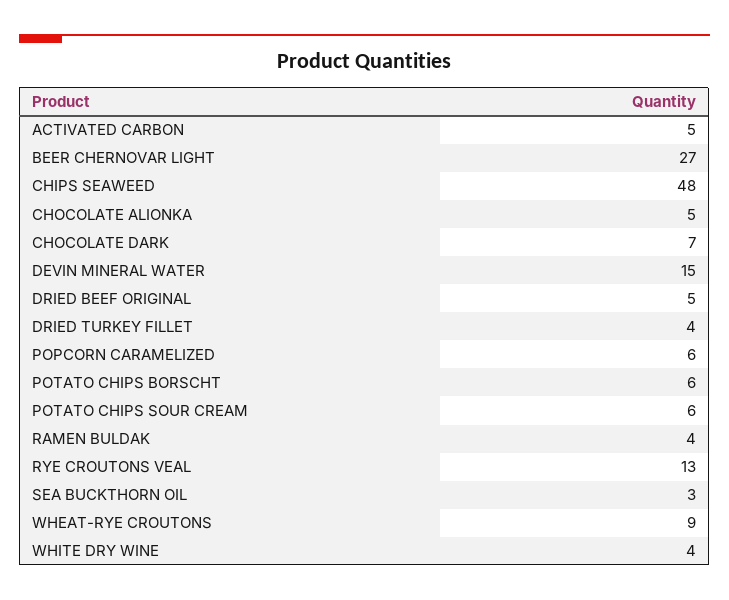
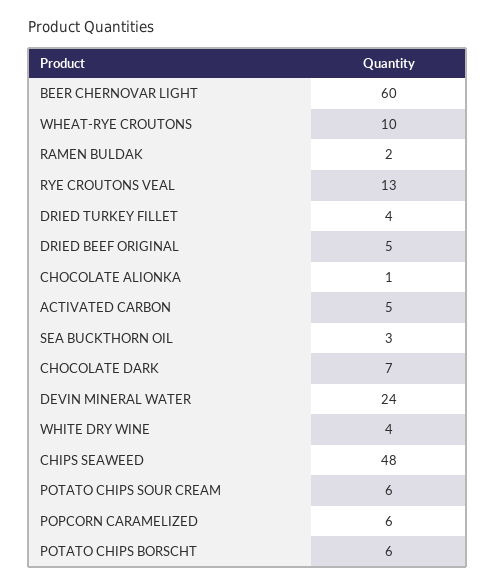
  {
    "ACTIVATED CARBON": 5,
-   "BEER CHERNOVAR LIGHT": 27,
+   "BEER CHERNOVAR LIGHT": 60,
    "CHIPS SEAWEED": 48,
-   "CHOCOLATE ALIONKA": 5,
+   "CHOCOLATE ALIONKA": 1,
    "CHOCOLATE DARK": 7,
-   "DEVIN MINERAL WATER": 15,
+   "DEVIN MINERAL WATER": 24,
    "DRIED BEEF ORIGINAL": 5,
    "DRIED TURKEY FILLET": 4,
    "POPCORN CARAMELIZED": 6,
    "POTATO CHIPS BORSCHT": 6,
    "POTATO CHIPS SOUR CREAM": 6,
-   "RAMEN BULDAK": 4,
+   "RAMEN BULDAK": 2,
    "RYE CROUTONS VEAL": 13,
    "SEA BUCKTHORN OIL": 3,
-   "WHEAT-RYE CROUTONS": 9,
+   "WHEAT-RYE CROUTONS": 10,
    "WHITE DRY WINE": 4
  }

